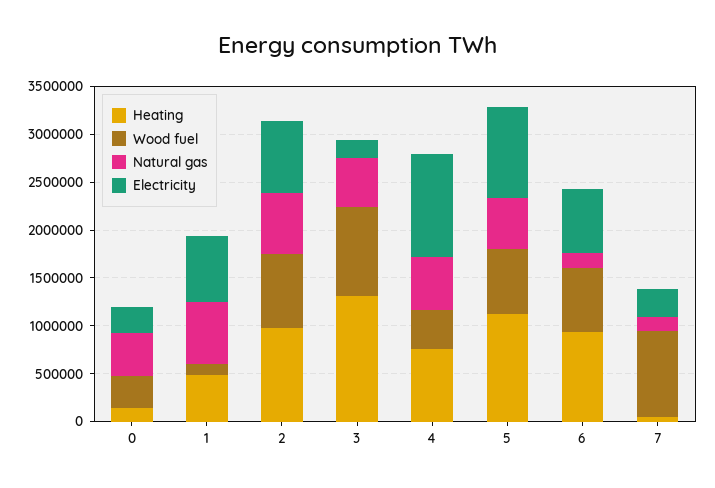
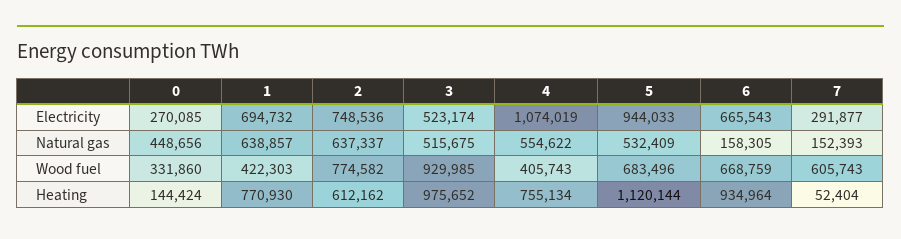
  {
    "Heating": {
      "0": 144424,
-     "1": 500000,
+     "1": 770930,
-     "2": 1000000,
+     "2": 612162,
-     "3": 1300000,
+     "3": 975652,
      "4": 755134,
      "5": 1120144,
      "6": 934964,
      "7": 52404
    },
    "Wood fuel": {
      "0": 331860,
-     "1": 100000,
+     "1": 422303,
      "2": 774582,
      "3": 929985,
      "4": 405743,
      "5": 683496,
      "6": 668759,
-     "7": 900000
+     "7": 605743
    },
    "Natural gas": {
      "0": 448656,
      "1": 638857,
      "2": 637337,
      "3": 515675,
      "4": 554622,
      "5": 532409,
      "6": 158305,
      "7": 152393
    },
    "Electricity": {
      "0": 270085,
      "1": 694732,
      "2": 748536,
-     "3": 200000,
+     "3": 523174,
      "4": 1074019,
      "5": 944033,
      "6": 665543,
      "7": 291877
    }
  }

